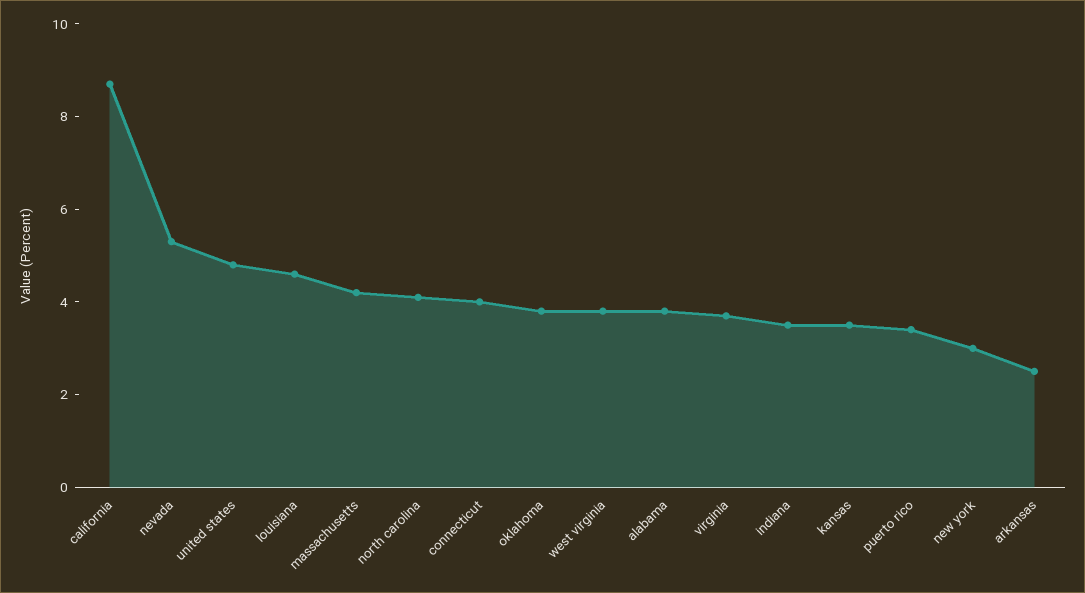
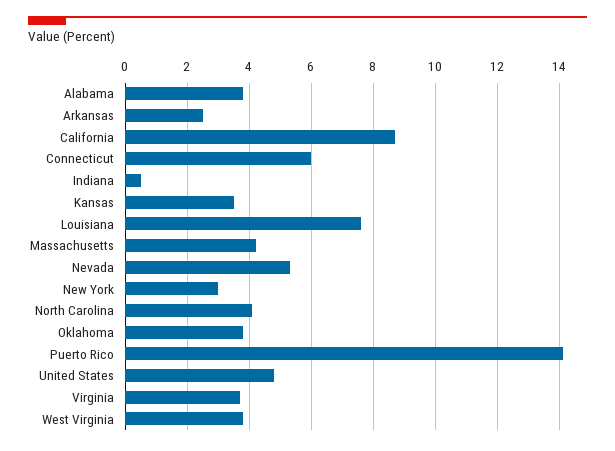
  {
    "california": 8.5,
    "nevada": 5.5,
    "united states": 5,
-   "louisiana": 4.5,
+   "louisiana": 7.5,
    "massachusetts": 4,
    "north carolina": 4,
-   "connecticut": 4,
+   "connecticut": 6,
    "oklahoma": 4,
    "west virginia": 4,
    "alabama": 4,
    "virginia": 3.5,
-   "indiana": 3.5,
+   "indiana": 0.5,
    "kansas": 3.5,
-   "puerto rico": 3.5,
+   "puerto rico": 14,
    "new york": 3,
    "arkansas": 2.5
  }

